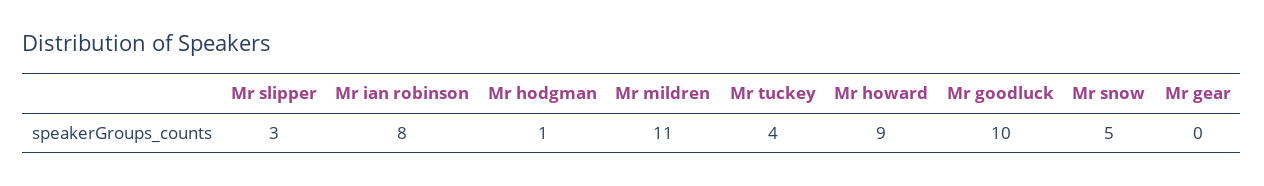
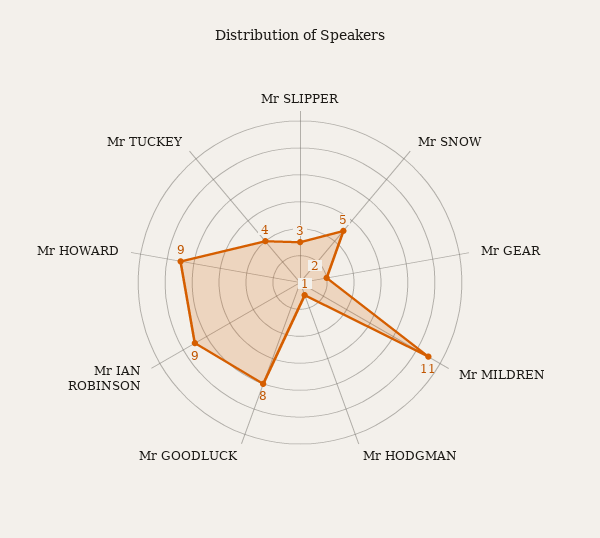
  {
    "Mr slipper": 3,
-   "Mr ian robinson": 8,
+   "Mr ian robinson": 9,
    "Mr hodgman": 1,
    "Mr mildren": 11,
    "Mr tuckey": 4,
    "Mr howard": 9,
-   "Mr goodluck": 10,
+   "Mr goodluck": 8,
    "Mr snow": 5,
-   "Mr gear": 0
+   "Mr gear": 2
  }

